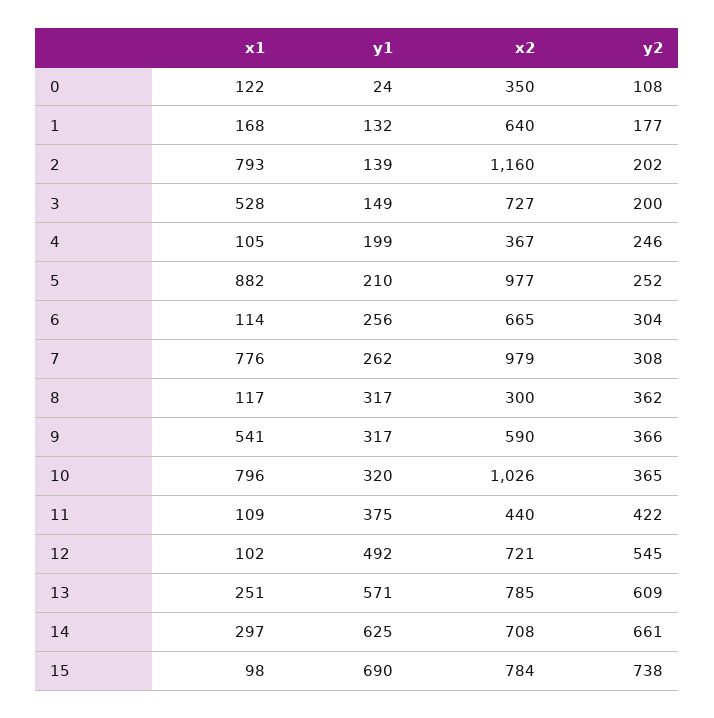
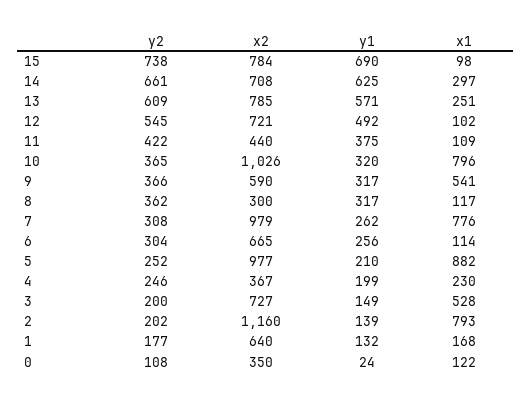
  {
    "x1": {
      "0": 122,
      "1": 168,
      "2": 793,
      "3": 528,
-     "4": 105,
+     "4": 230,
      "5": 882,
      "6": 114,
      "7": 776,
      "8": 117,
      "9": 541,
      "10": 796,
      "11": 109,
      "12": 102,
      "13": 251,
      "14": 297,
      "15": 98
    },
    "y1": {
      "0": 24,
      "1": 132,
      "2": 139,
      "3": 149,
      "4": 199,
      "5": 210,
      "6": 256,
      "7": 262,
      "8": 317,
      "9": 317,
      "10": 320,
      "11": 375,
      "12": 492,
      "13": 571,
      "14": 625,
      "15": 690
    },
    "x2": {
      "0": 350,
      "1": 640,
      "2": 1160,
      "3": 727,
      "4": 367,
      "5": 977,
      "6": 665,
      "7": 979,
      "8": 300,
      "9": 590,
      "10": 1026,
      "11": 440,
      "12": 721,
      "13": 785,
      "14": 708,
      "15": 784
    },
    "y2": {
      "0": 108,
      "1": 177,
      "2": 202,
      "3": 200,
      "4": 246,
      "5": 252,
      "6": 304,
      "7": 308,
      "8": 362,
      "9": 366,
      "10": 365,
      "11": 422,
      "12": 545,
      "13": 609,
      "14": 661,
      "15": 738
    }
  }

